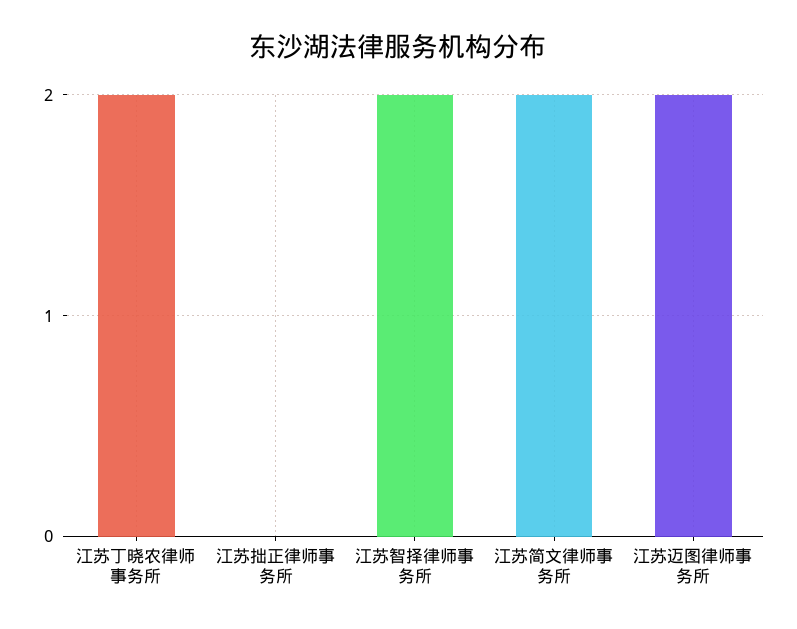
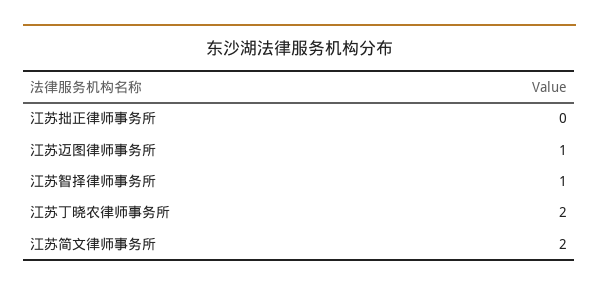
  {
    "江苏丁晓农律师事务所": 2,
    "江苏拙正律师事务所": 0,
-   "江苏智择律师事务所": 2,
+   "江苏智择律师事务所": 1,
    "江苏简文律师事务所": 2,
-   "江苏迈图律师事务所": 2
+   "江苏迈图律师事务所": 1
  }

